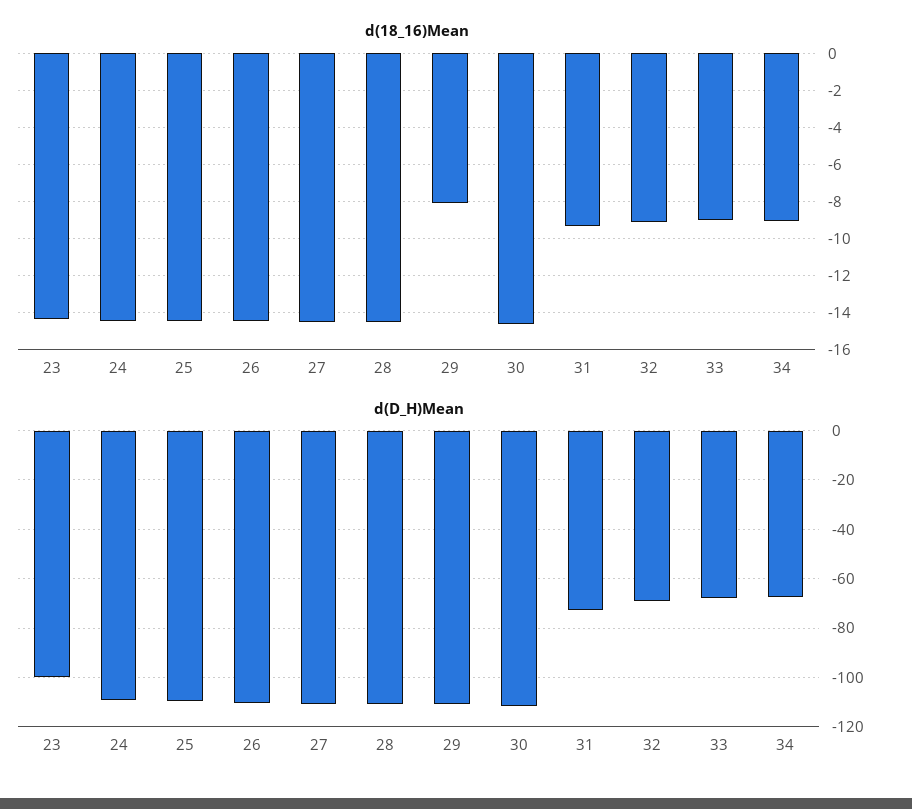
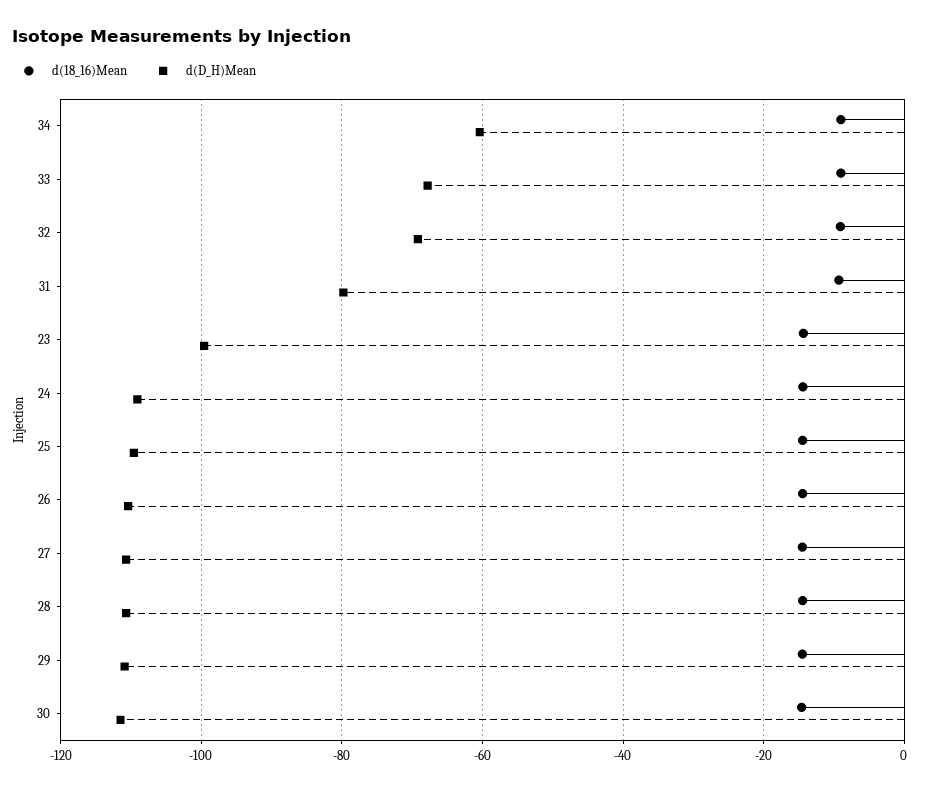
  {
    "d(18_16)Mean": {
      "23": -14.5,
      "24": -14.5,
      "25": -14.5,
      "26": -14.5,
      "27": -14.5,
      "28": -14.5,
-     "29": -8,
+     "29": -14,
      "30": -14.5,
      "31": -9.5,
      "32": -9,
      "33": -9,
      "34": -9
    },
    "d(D_H)Mean": {
      "23": -100,
      "24": -110,
      "25": -110,
      "26": -110,
      "27": -110,
      "28": -110,
      "29": -110,
      "30": -112,
-     "31": -72.5,
+     "31": -80,
      "32": -70,
      "33": -68,
-     "34": -67.5
+     "34": -60
    }
  }

